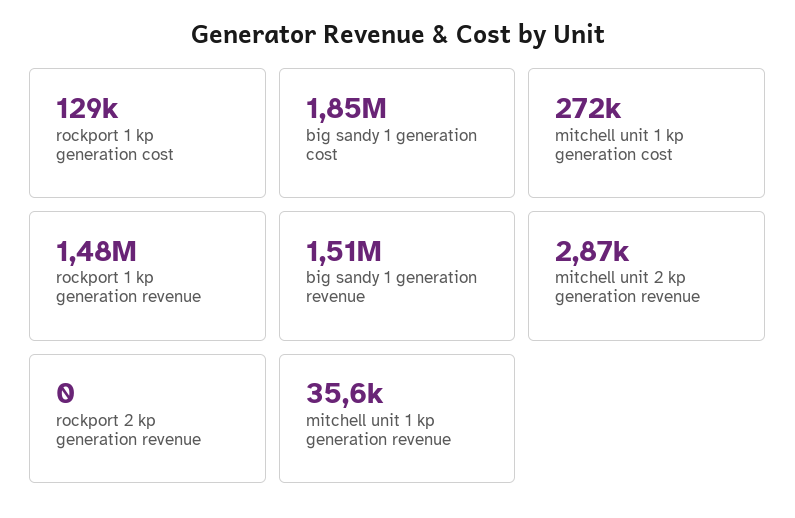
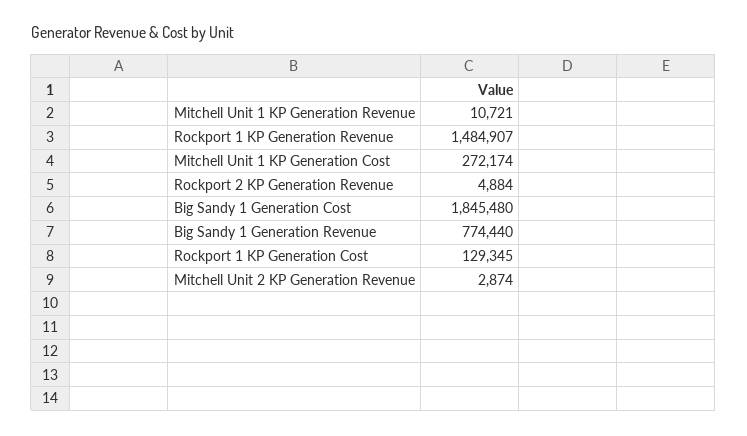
  {
    "rockport 1 kp generation cost": 129345,
    "big sandy 1 generation cost": 1845480,
    "mitchell unit 1 kp generation cost": 272174,
    "rockport 1 kp generation revenue": 1484907,
-   "big sandy 1 generation revenue": 1510000,
+   "big sandy 1 generation revenue": 774440,
    "mitchell unit 2 kp generation revenue": 2874,
-   "rockport 2 kp generation revenue": 0,
+   "rockport 2 kp generation revenue": 4884,
-   "mitchell unit 1 kp generation revenue": 35600
+   "mitchell unit 1 kp generation revenue": 10721
  }

